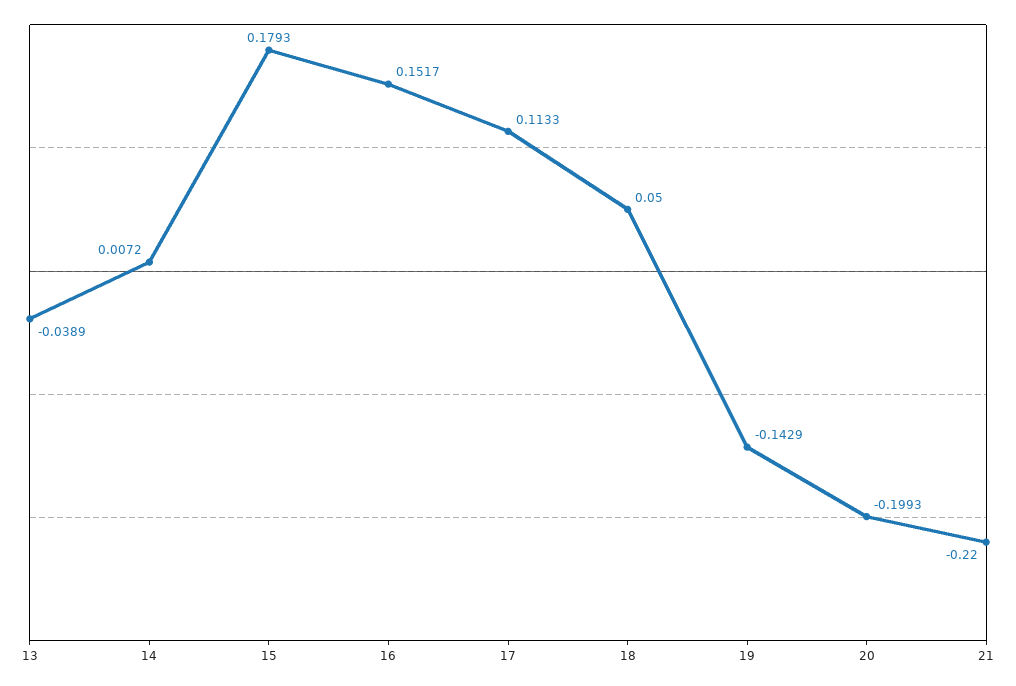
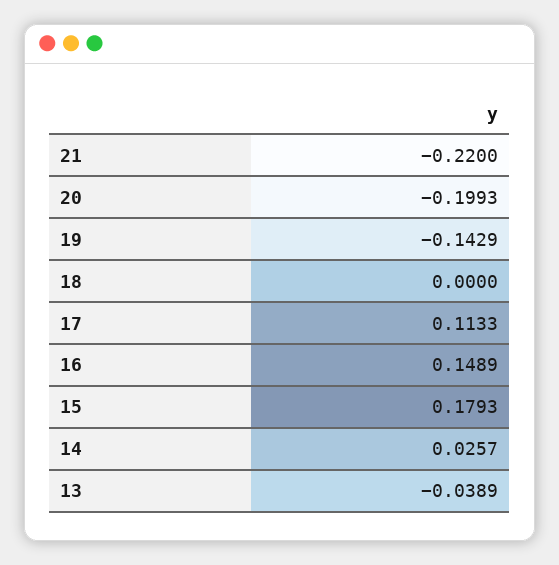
  {
    "13": -0.0389,
-   "14": 0.0072,
+   "14": 0.0257,
    "15": 0.1793,
-   "16": 0.1517,
+   "16": 0.1489,
    "17": 0.1133,
-   "18": 0.05,
+   "18": 0,
    "19": -0.1429,
    "20": -0.1993,
    "21": -0.22
  }

